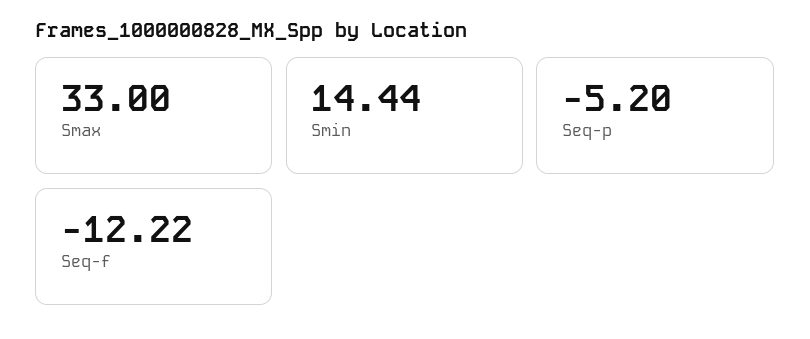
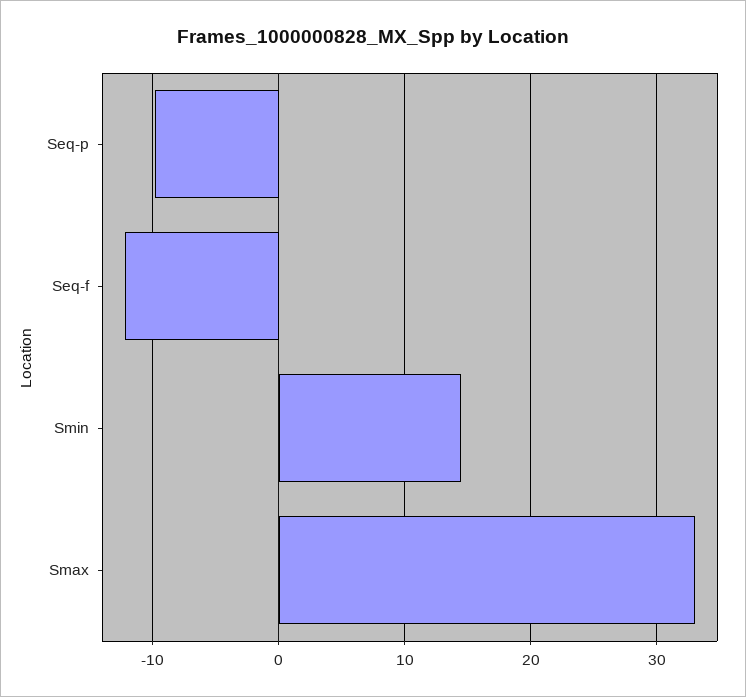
  {
    "Smax": 33,
    "Smin": 14.44,
-   "Seq-p": -5.2,
+   "Seq-p": -10,
    "Seq-f": -12.22
  }

